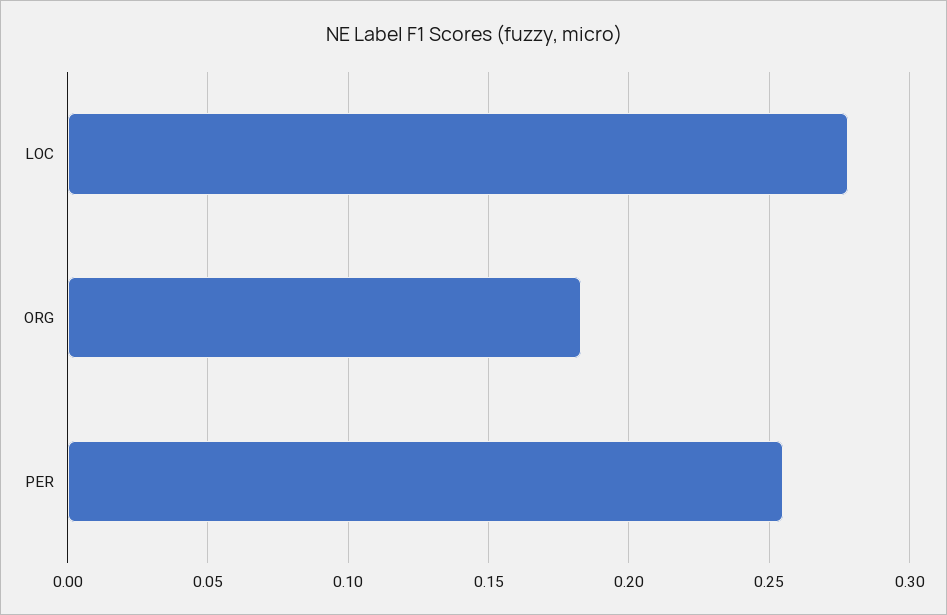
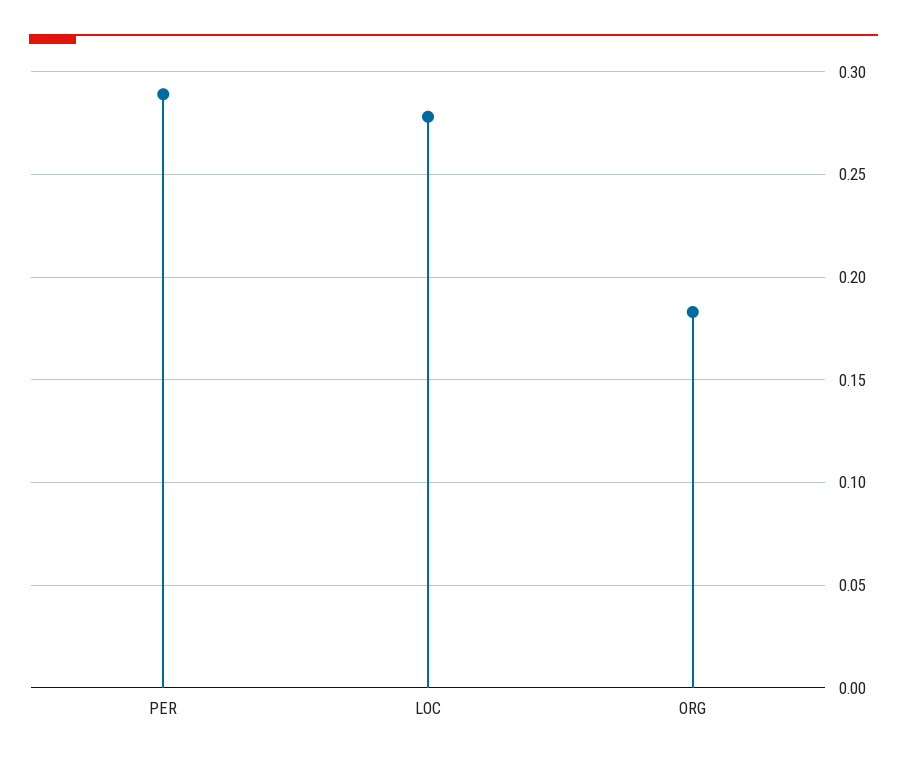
  {
    "LOC": 0.28,
    "ORG": 0.185,
-   "PER": 0.255
+   "PER": 0.29
  }

